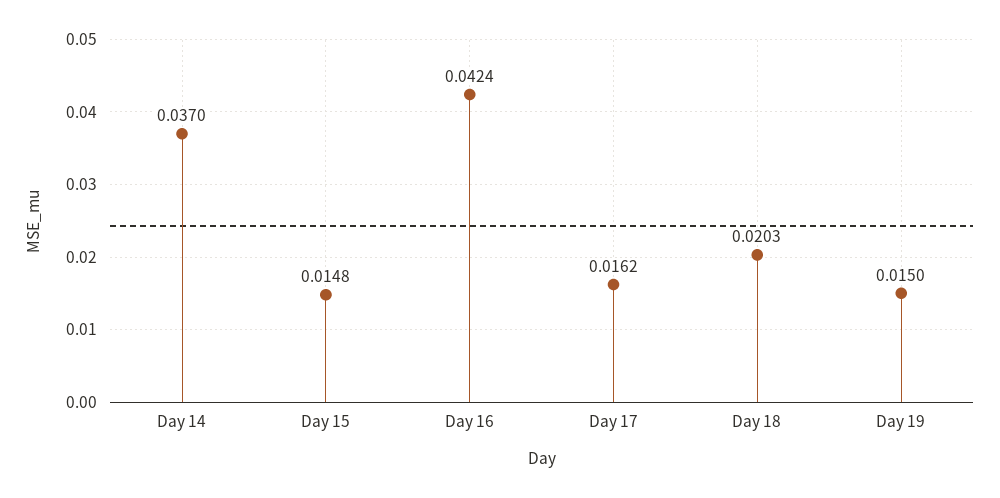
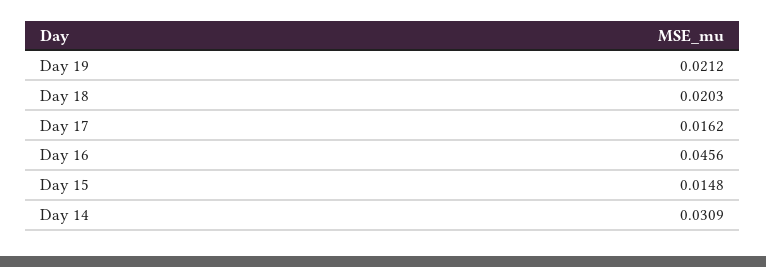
  {
-   "Day 14": 0.037,
+   "Day 14": 0.0309,
    "Day 15": 0.0148,
-   "Day 16": 0.0424,
+   "Day 16": 0.0456,
    "Day 17": 0.0162,
    "Day 18": 0.0203,
-   "Day 19": 0.015
+   "Day 19": 0.0212
  }

